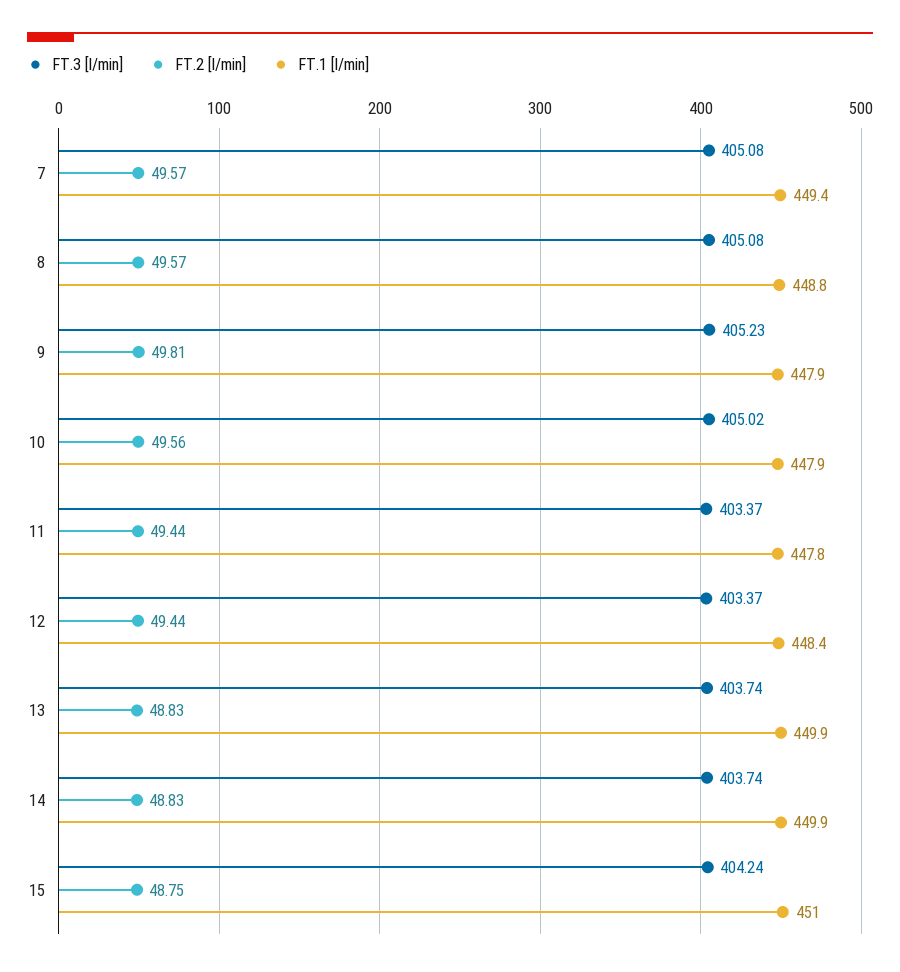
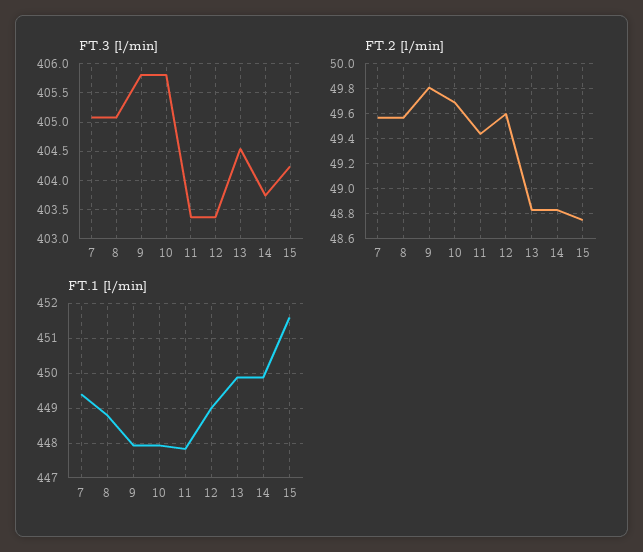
  {
    "FT.3 [l/min]": {
      "7": 405.08,
      "8": 405.08,
-     "9": 405.23,
+     "9": 405.75,
-     "10": 405.02,
+     "10": 405.75,
      "11": 403.37,
      "12": 403.37,
-     "13": 403.74,
+     "13": 404.5,
      "14": 403.74,
      "15": 404.24
    },
    "FT.2 [l/min]": {
      "7": 49.57,
      "8": 49.57,
      "9": 49.81,
-     "10": 49.56,
+     "10": 49.7,
      "11": 49.44,
-     "12": 49.44,
+     "12": 49.6,
      "13": 48.83,
      "14": 48.83,
      "15": 48.75
    },
    "FT.1 [l/min]": {
      "7": 449.4,
      "8": 448.8,
      "9": 447.9,
      "10": 447.9,
      "11": 447.8,
-     "12": 448.4,
+     "12": 449,
      "13": 449.9,
      "14": 449.9,
-     "15": 451
+     "15": 451.6
    }
  }

